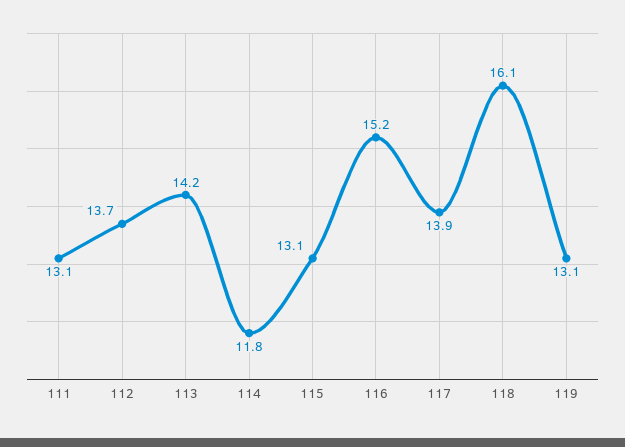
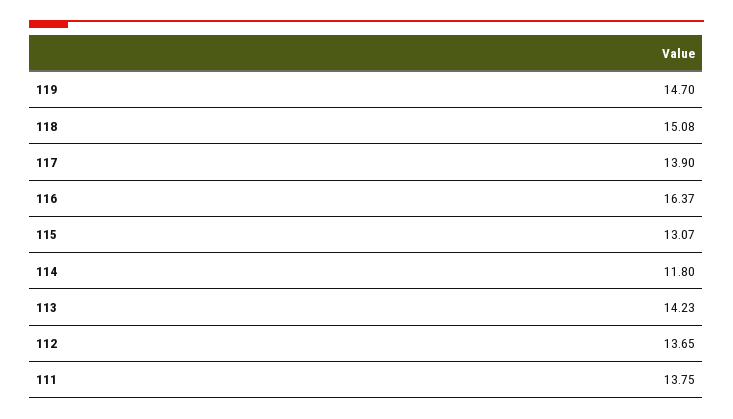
  {
-   "111": 13.1,
+   "111": 13.75,
    "112": 13.65,
    "113": 14.23,
    "114": 11.8,
    "115": 13.07,
-   "116": 15.2,
+   "116": 16.37,
    "117": 13.9,
-   "118": 16.1,
+   "118": 15.08,
-   "119": 13.1
+   "119": 14.7
  }

